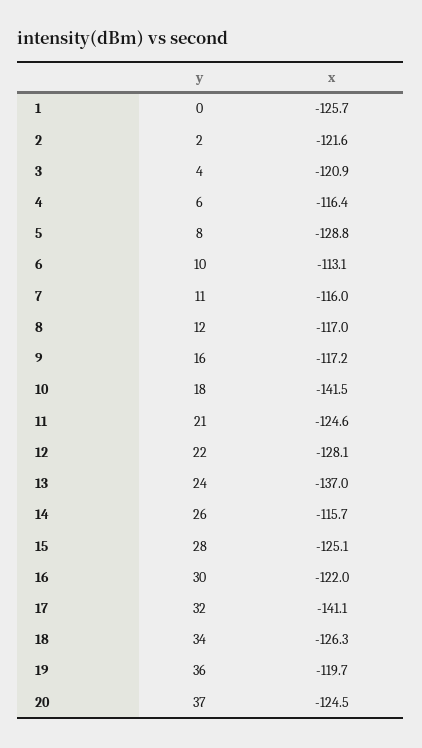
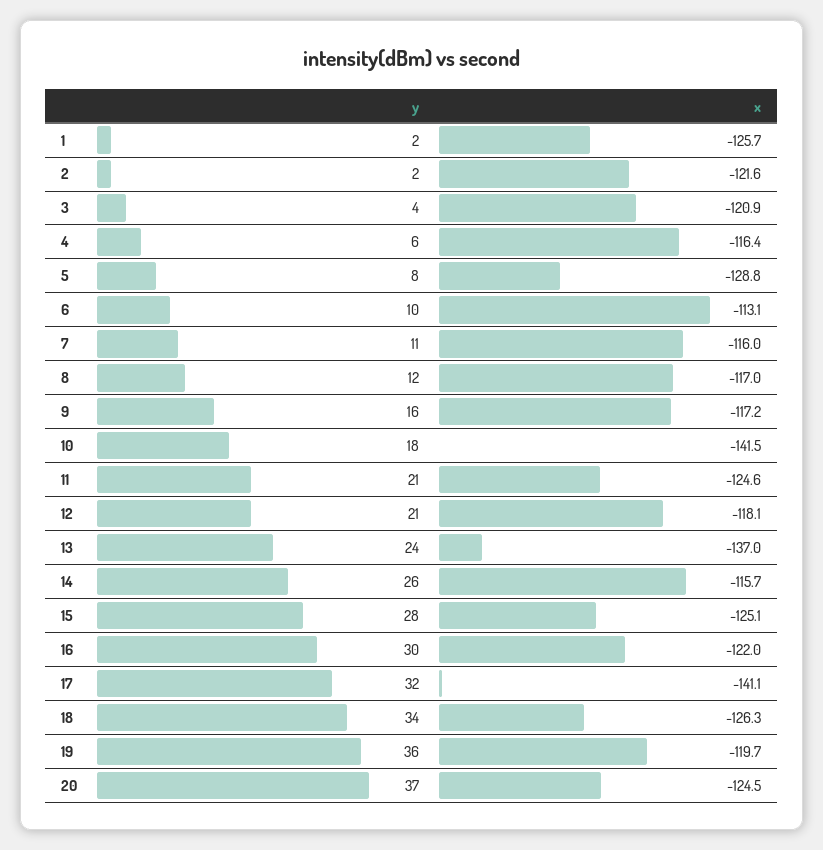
  {
    "y": {
-     "1": 0,
+     "1": 2,
      "2": 2,
      "3": 4,
      "4": 6,
      "5": 8,
      "6": 10,
      "7": 11,
      "8": 12,
      "9": 16,
      "10": 18,
      "11": 21,
-     "12": 22,
+     "12": 21,
      "13": 24,
      "14": 26,
      "15": 28,
      "16": 30,
      "17": 32,
      "18": 34,
      "19": 36,
      "20": 37
    },
    "x": {
      "1": -125.7,
      "2": -121.6,
      "3": -120.9,
      "4": -116.4,
      "5": -128.8,
      "6": -113.1,
      "7": -116,
      "8": -117,
      "9": -117.2,
      "10": -141.5,
      "11": -124.6,
-     "12": -128.1,
+     "12": -118.1,
      "13": -137,
      "14": -115.7,
      "15": -125.1,
      "16": -122,
      "17": -141.1,
      "18": -126.3,
      "19": -119.7,
      "20": -124.5
    }
  }

